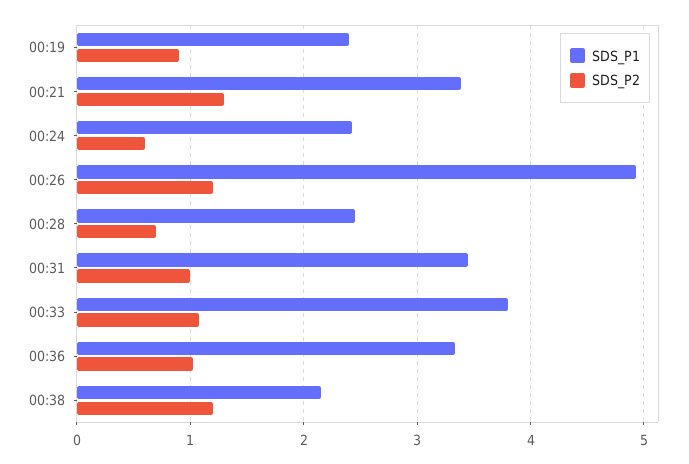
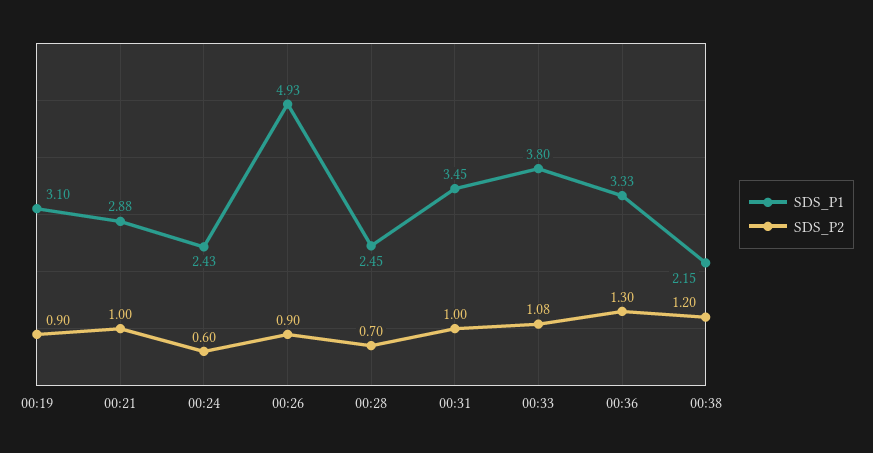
  {
    "SDS_P1": {
-     "00:19": 2.4,
+     "00:19": 3.1,
-     "00:21": 3.4,
+     "00:21": 2.88,
      "00:24": 2.43,
      "00:26": 4.93,
      "00:28": 2.45,
      "00:31": 3.45,
      "00:33": 3.8,
      "00:36": 3.33,
      "00:38": 2.15
    },
    "SDS_P2": {
      "00:19": 0.9,
-     "00:21": 1.3,
+     "00:21": 1,
      "00:24": 0.6,
-     "00:26": 1.2,
+     "00:26": 0.9,
      "00:28": 0.7,
      "00:31": 1,
      "00:33": 1.08,
-     "00:36": 1,
+     "00:36": 1.3,
      "00:38": 1.2
    }
  }

